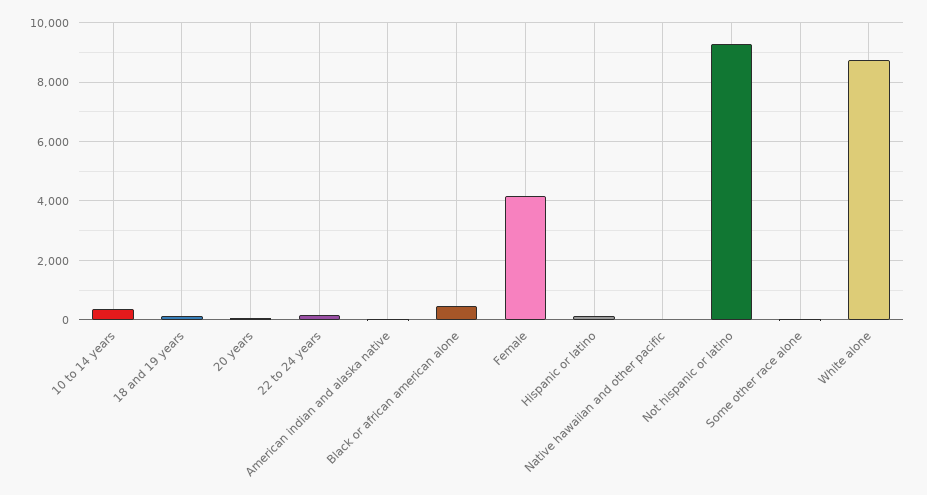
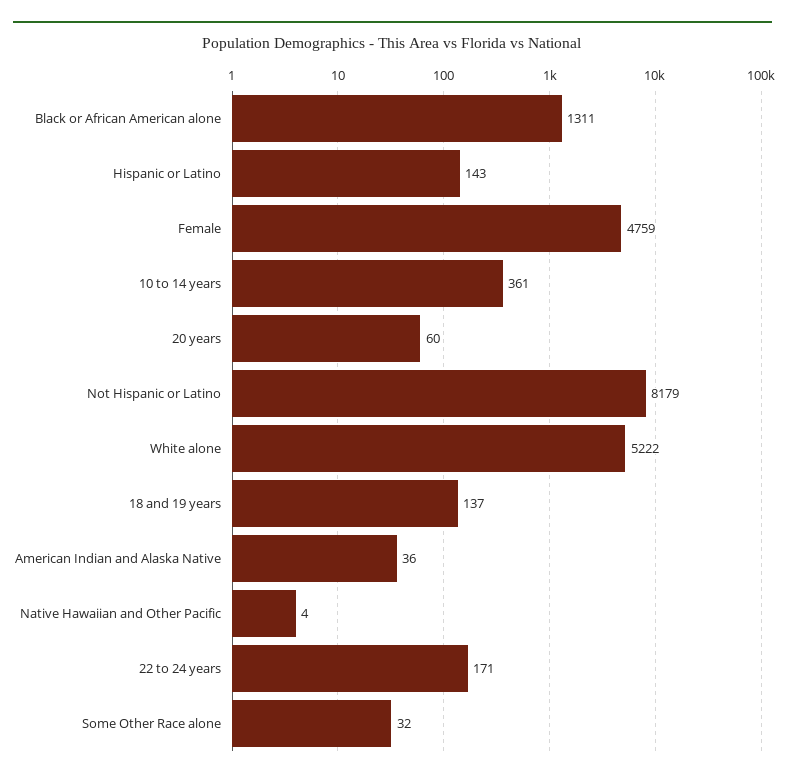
  {
    "10 to 14 years": 361,
    "18 and 19 years": 137,
    "20 years": 60,
    "22 to 24 years": 171,
    "American indian and alaska native": 36,
-   "Black or african american alone": 500,
+   "Black or african american alone": 1311,
-   "Female": 4250,
+   "Female": 4759,
    "Hispanic or latino": 143,
    "Native hawaiian and other pacific": 4,
-   "Not hispanic or latino": 9250,
+   "Not hispanic or latino": 8179,
    "Some other race alone": 32,
-   "White alone": 8750
+   "White alone": 5222
  }

